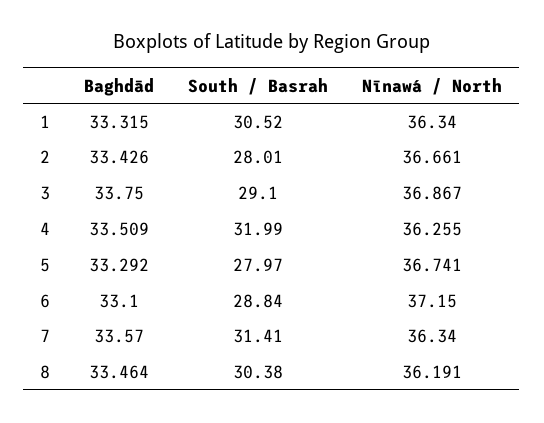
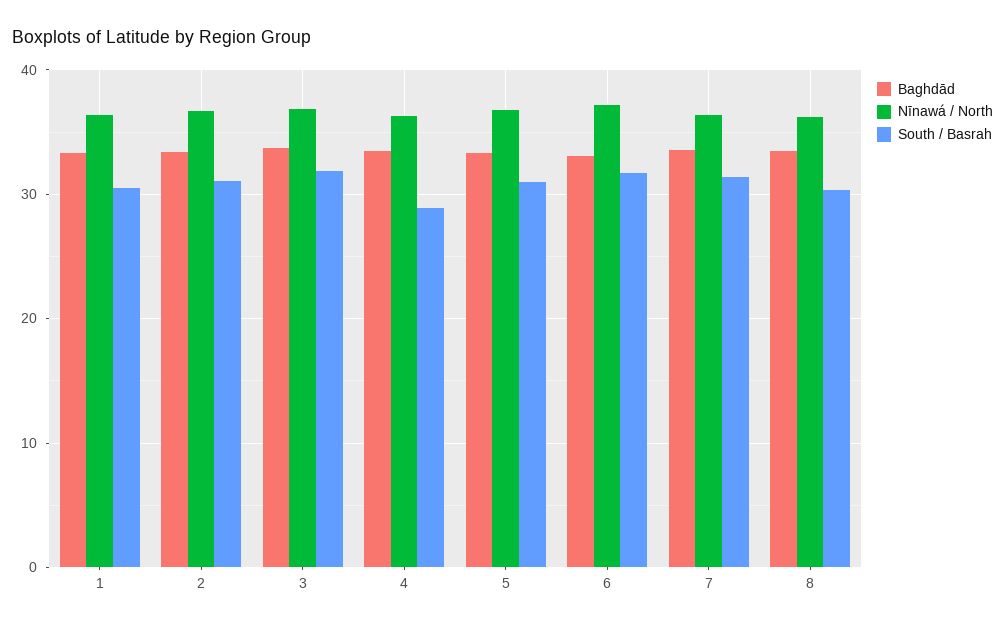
  {
    "Baghdād": {
      "1": 33.315,
      "2": 33.426,
      "3": 33.75,
      "4": 33.509,
      "5": 33.292,
      "6": 33.1,
      "7": 33.57,
      "8": 33.464
    },
    "South / Basrah": {
      "1": 30.52,
-     "2": 28.01,
+     "2": 31,
-     "3": 29.1,
+     "3": 32,
-     "4": 31.99,
+     "4": 29,
-     "5": 27.97,
+     "5": 31,
-     "6": 28.84,
+     "6": 32,
      "7": 31.41,
      "8": 30.38
    },
    "Nīnawá / North": {
      "1": 36.34,
      "2": 36.661,
      "3": 36.867,
      "4": 36.255,
      "5": 36.741,
      "6": 37.15,
      "7": 36.34,
      "8": 36.191
    }
  }

